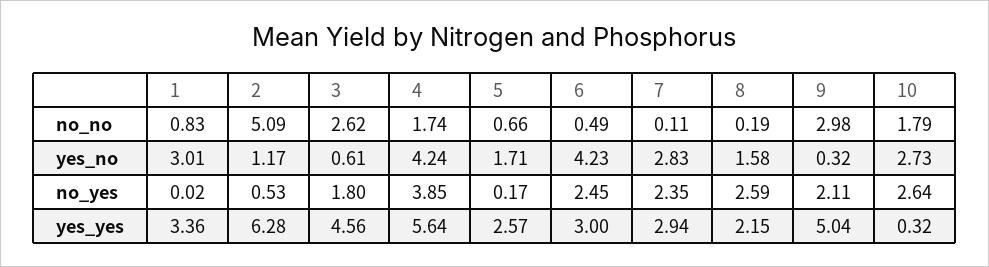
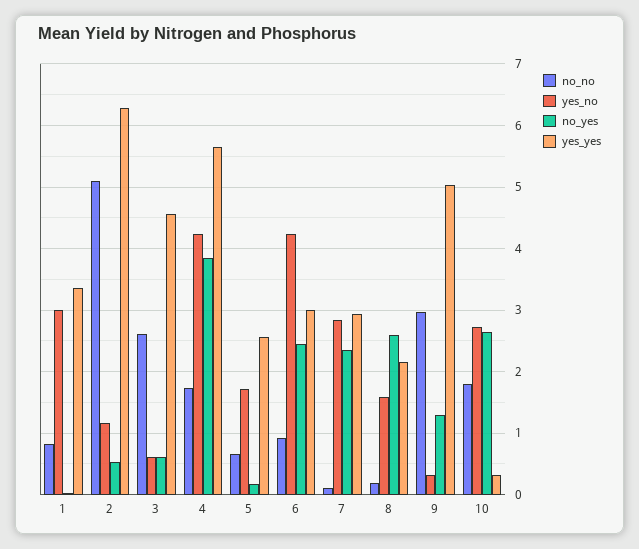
  {
    "no_no": {
      "1": 0.83,
      "2": 5.09,
      "3": 2.62,
      "4": 1.74,
      "5": 0.66,
-     "6": 0.49,
+     "6": 0.9,
      "7": 0.11,
      "8": 0.19,
      "9": 2.98,
      "10": 1.79
    },
    "yes_no": {
      "1": 3.01,
      "2": 1.17,
      "3": 0.61,
      "4": 4.24,
      "5": 1.71,
      "6": 4.23,
      "7": 2.83,
      "8": 1.58,
      "9": 0.32,
      "10": 2.73
    },
    "no_yes": {
      "1": 0.02,
      "2": 0.53,
-     "3": 1.8,
+     "3": 0.6,
      "4": 3.85,
      "5": 0.17,
      "6": 2.45,
      "7": 2.35,
      "8": 2.59,
-     "9": 2.11,
+     "9": 1.3,
      "10": 2.64
    },
    "yes_yes": {
      "1": 3.36,
      "2": 6.28,
      "3": 4.56,
      "4": 5.64,
      "5": 2.57,
      "6": 3,
      "7": 2.94,
      "8": 2.15,
      "9": 5.04,
      "10": 0.32
    }
  }

